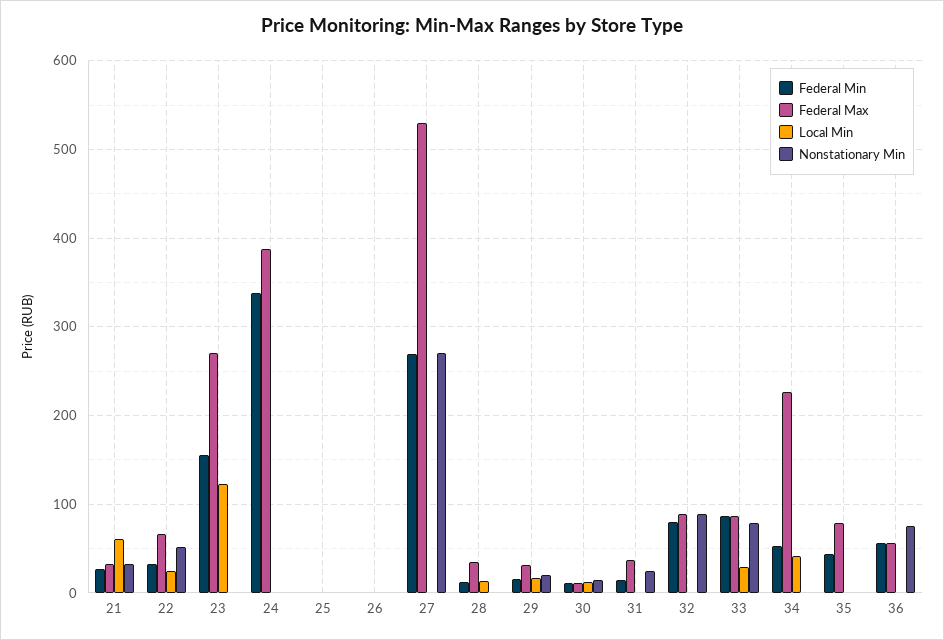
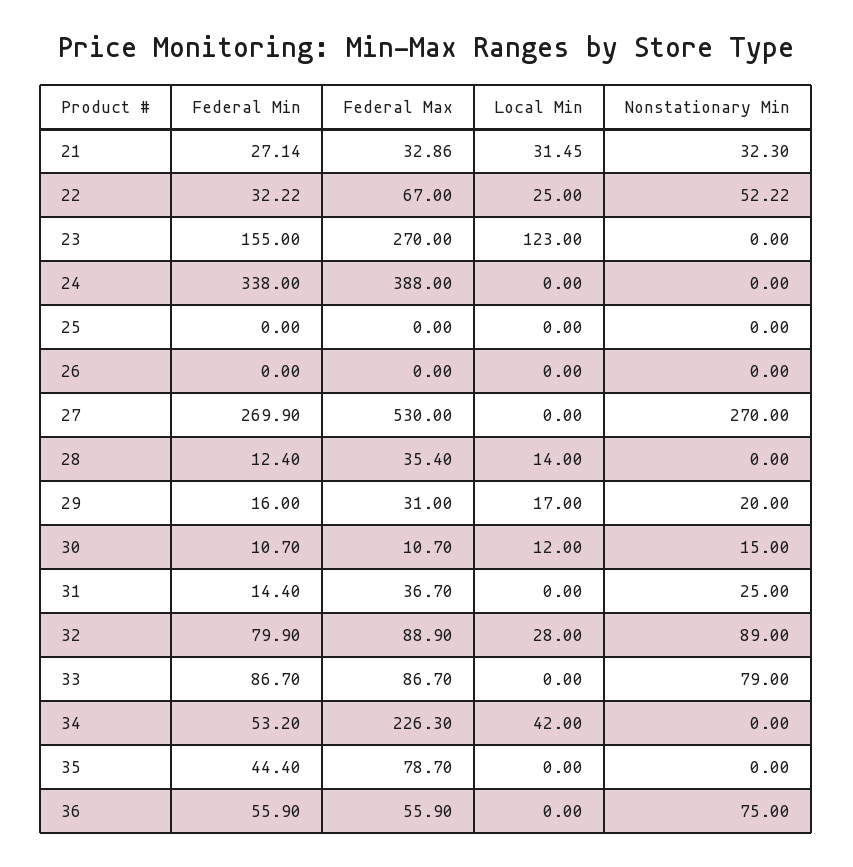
  {
    "Federal Min": {
      "21": 27.14,
      "22": 32.22,
      "23": 155,
      "24": 338,
      "25": 0,
      "26": 0,
      "27": 269.9,
      "28": 12.4,
      "29": 16,
      "30": 10.7,
      "31": 14.4,
      "32": 79.9,
      "33": 86.7,
      "34": 53.2,
      "35": 44.4,
      "36": 55.9
    },
    "Federal Max": {
      "21": 32.86,
      "22": 67,
      "23": 270,
      "24": 388,
      "25": 0,
      "26": 0,
      "27": 530,
      "28": 35.4,
      "29": 31,
      "30": 10.7,
      "31": 36.7,
      "32": 88.9,
      "33": 86.7,
      "34": 226.3,
      "35": 78.7,
      "36": 55.9
    },
    "Local Min": {
-     "21": 60,
+     "21": 31.45,
      "22": 25,
      "23": 123,
      "24": 0,
      "25": 0,
      "26": 0,
      "27": 0,
      "28": 14,
      "29": 17,
      "30": 12,
      "31": 0,
-     "32": 0,
+     "32": 28,
-     "33": 30,
+     "33": 0,
      "34": 42,
      "35": 0,
      "36": 0
    },
    "Nonstationary Min": {
      "21": 32.3,
      "22": 52.22,
      "23": 0,
      "24": 0,
      "25": 0,
      "26": 0,
      "27": 270,
      "28": 0,
      "29": 20,
      "30": 15,
      "31": 25,
      "32": 89,
      "33": 79,
      "34": 0,
      "35": 0,
      "36": 75
    }
  }

